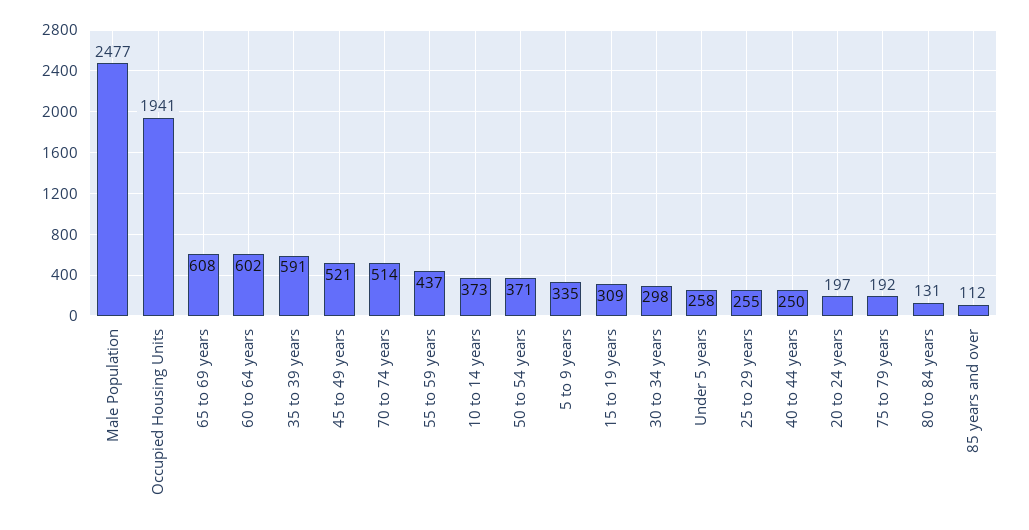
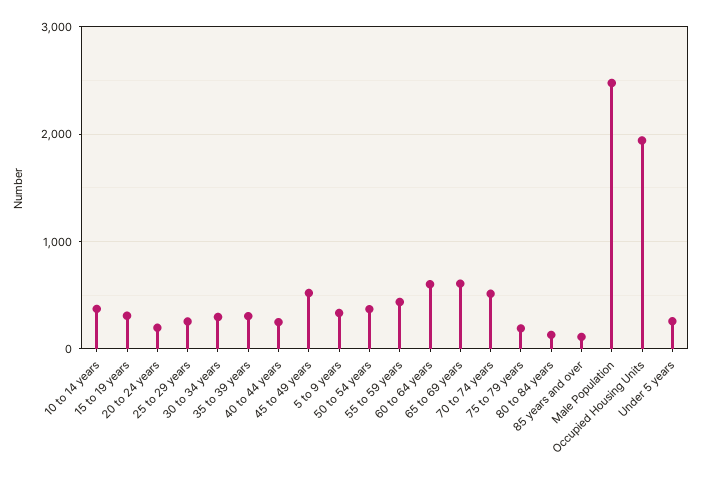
  {
    "Male Population": 2477,
    "Occupied Housing Units": 1941,
    "65 to 69 years": 608,
    "60 to 64 years": 602,
-   "35 to 39 years": 591,
+   "35 to 39 years": 300,
    "45 to 49 years": 521,
    "70 to 74 years": 514,
    "55 to 59 years": 437,
    "10 to 14 years": 373,
    "50 to 54 years": 371,
    "5 to 9 years": 335,
    "15 to 19 years": 309,
    "30 to 34 years": 298,
    "Under 5 years": 258,
    "25 to 29 years": 255,
    "40 to 44 years": 250,
    "20 to 24 years": 197,
    "75 to 79 years": 192,
    "80 to 84 years": 131,
    "85 years and over": 112
  }

